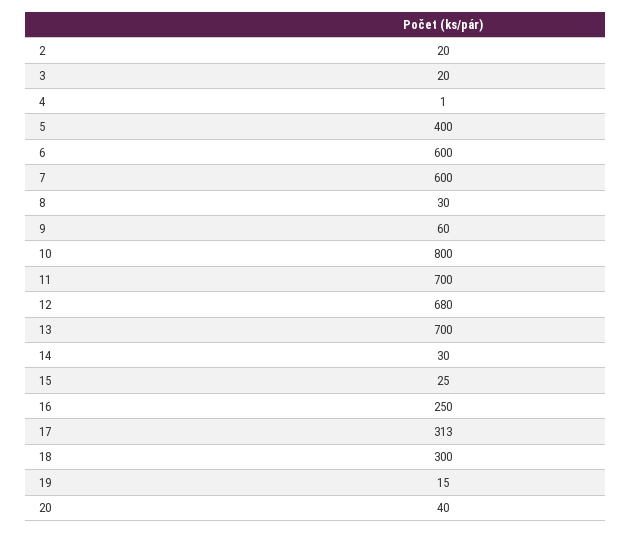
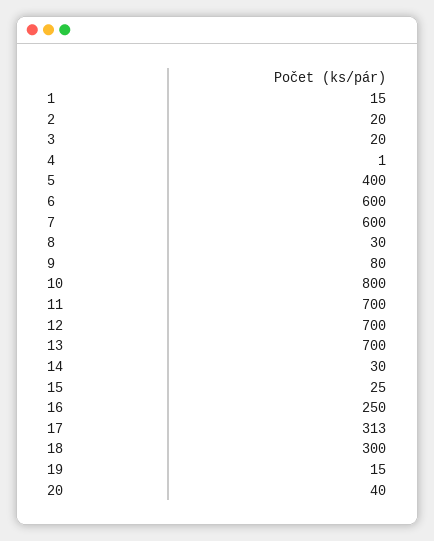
  {
    "2": 20,
    "3": 20,
    "4": 1,
    "5": 400,
    "6": 600,
    "7": 600,
    "8": 30,
-   "9": 60,
+   "9": 80,
    "10": 800,
    "11": 700,
-   "12": 680,
+   "12": 700,
    "13": 700,
    "14": 30,
    "15": 25,
    "16": 250,
    "17": 313,
    "18": 300,
    "19": 15,
-   "20": 40
+   "20": 40,
+   "1": 15
  }

